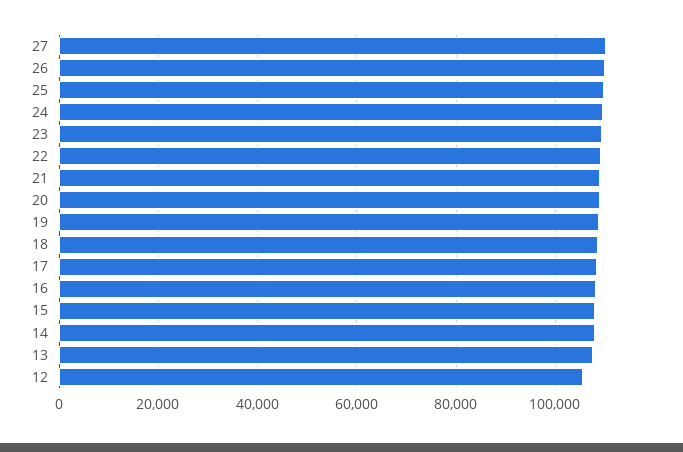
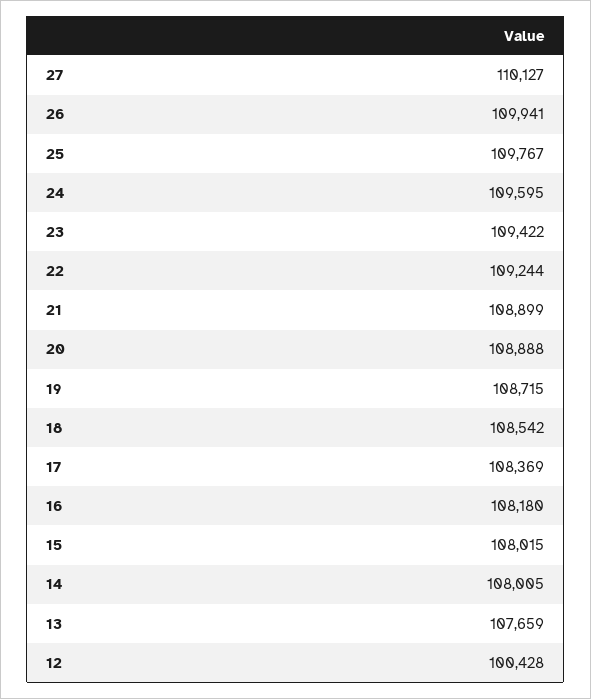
  {
    "27": 110127,
    "26": 109941,
    "25": 109767,
    "24": 109595,
    "23": 109422,
    "22": 109244,
    "21": 108899,
    "20": 108888,
    "19": 108715,
    "18": 108542,
    "17": 108369,
    "16": 108180,
    "15": 108015,
    "14": 108005,
    "13": 107659,
-   "12": 106000
+   "12": 100428
  }

